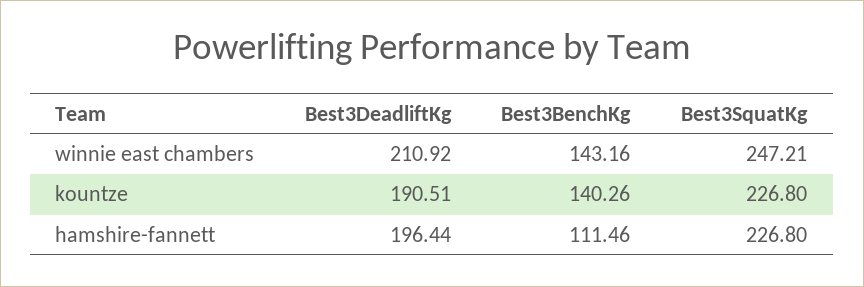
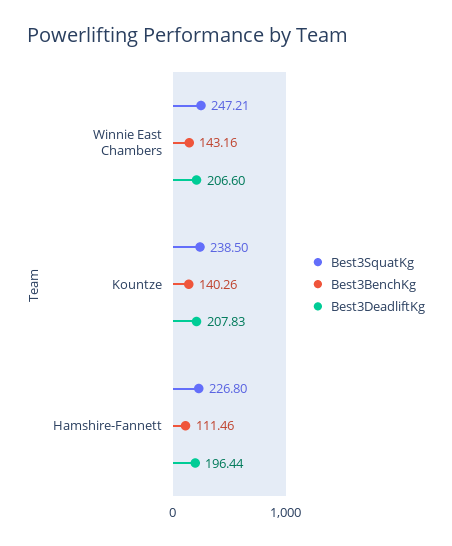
  {
    "Best3DeadliftKg": {
-     "winnie east chambers": 210.92,
+     "winnie east chambers": 206.6,
-     "kountze": 190.51,
+     "kountze": 207.83,
      "hamshire-fannett": 196.44
    },
    "Best3BenchKg": {
      "winnie east chambers": 143.16,
      "kountze": 140.26,
      "hamshire-fannett": 111.46
    },
    "Best3SquatKg": {
      "winnie east chambers": 247.21,
-     "kountze": 226.8,
+     "kountze": 238.5,
      "hamshire-fannett": 226.8
    }
  }

